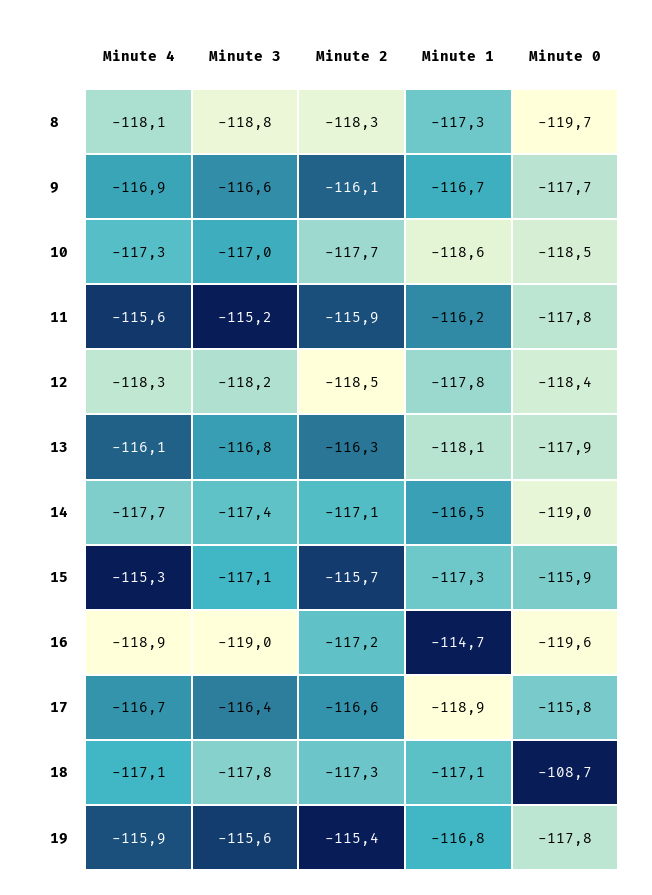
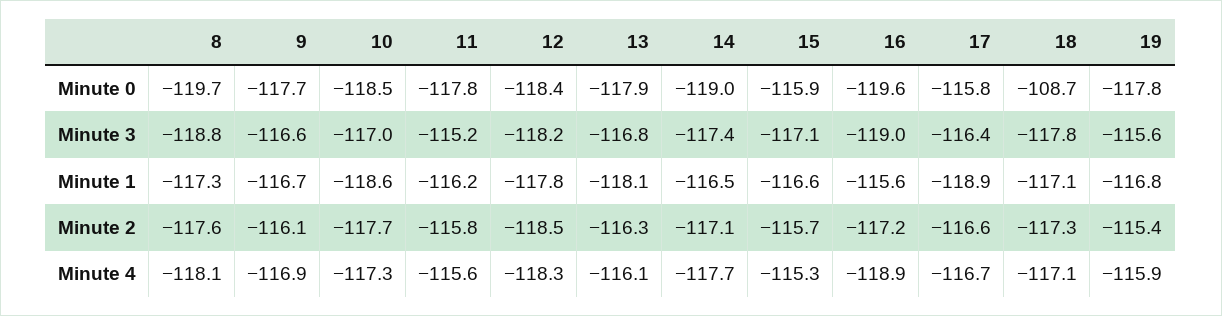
  {
    "Minute 4": {
      "8": -118.1,
      "9": -116.9,
      "10": -117.3,
      "11": -115.6,
      "12": -118.3,
      "13": -116.1,
      "14": -117.7,
      "15": -115.3,
      "16": -118.9,
      "17": -116.7,
      "18": -117.1,
      "19": -115.9
    },
    "Minute 3": {
      "8": -118.8,
      "9": -116.6,
      "10": -117,
      "11": -115.2,
      "12": -118.2,
      "13": -116.8,
      "14": -117.4,
      "15": -117.1,
      "16": -119,
      "17": -116.4,
      "18": -117.8,
      "19": -115.6
    },
    "Minute 2": {
-     "8": -118.3,
+     "8": -117.6,
      "9": -116.1,
      "10": -117.7,
-     "11": -115.9,
+     "11": -115.8,
      "12": -118.5,
      "13": -116.3,
      "14": -117.1,
      "15": -115.7,
      "16": -117.2,
      "17": -116.6,
      "18": -117.3,
      "19": -115.4
    },
    "Minute 1": {
      "8": -117.3,
      "9": -116.7,
      "10": -118.6,
      "11": -116.2,
      "12": -117.8,
      "13": -118.1,
      "14": -116.5,
-     "15": -117.3,
+     "15": -116.6,
-     "16": -114.7,
+     "16": -115.6,
      "17": -118.9,
      "18": -117.1,
      "19": -116.8
    },
    "Minute 0": {
      "8": -119.7,
      "9": -117.7,
      "10": -118.5,
      "11": -117.8,
      "12": -118.4,
      "13": -117.9,
      "14": -119,
      "15": -115.9,
      "16": -119.6,
      "17": -115.8,
      "18": -108.7,
      "19": -117.8
    }
  }

